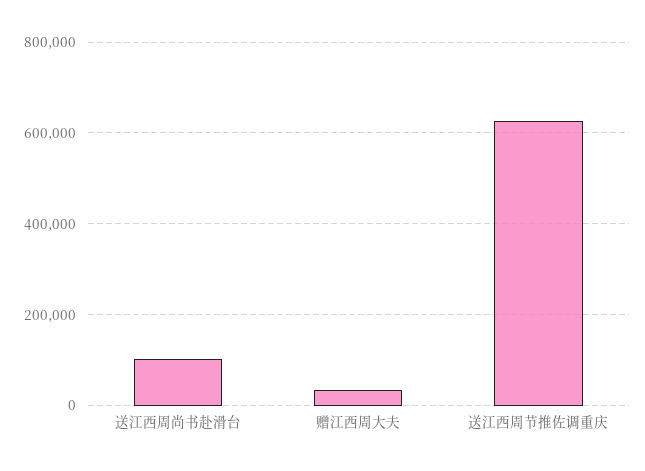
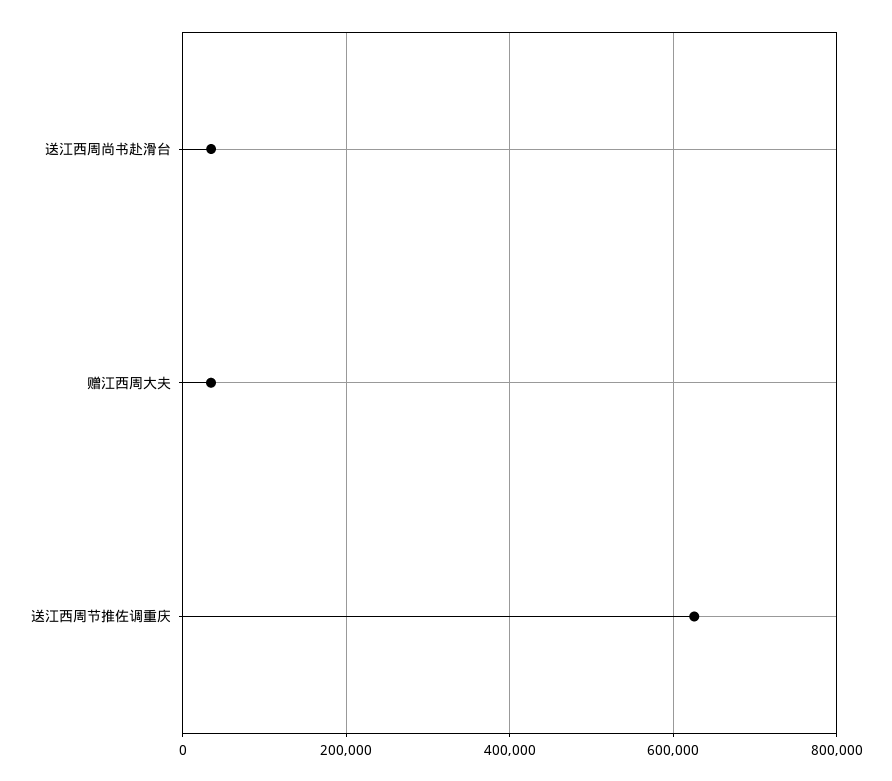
  {
-   "送江西周尚书赴滑台": 100000,
+   "送江西周尚书赴滑台": 40000,
    "赠江西周大夫": 40000,
    "送江西周节推佐调重庆": 620000
  }

